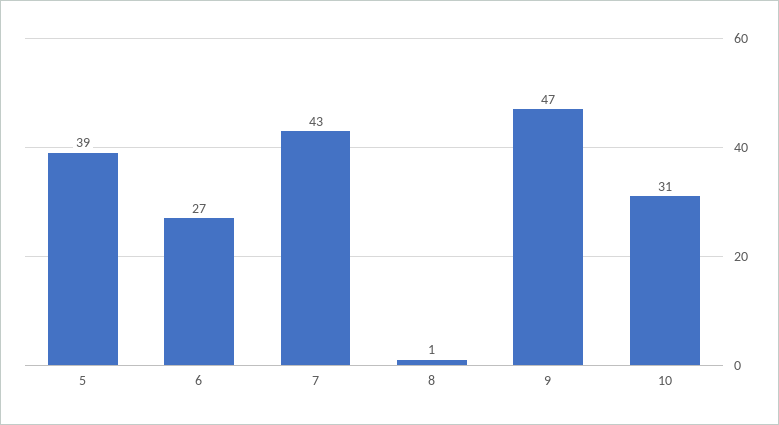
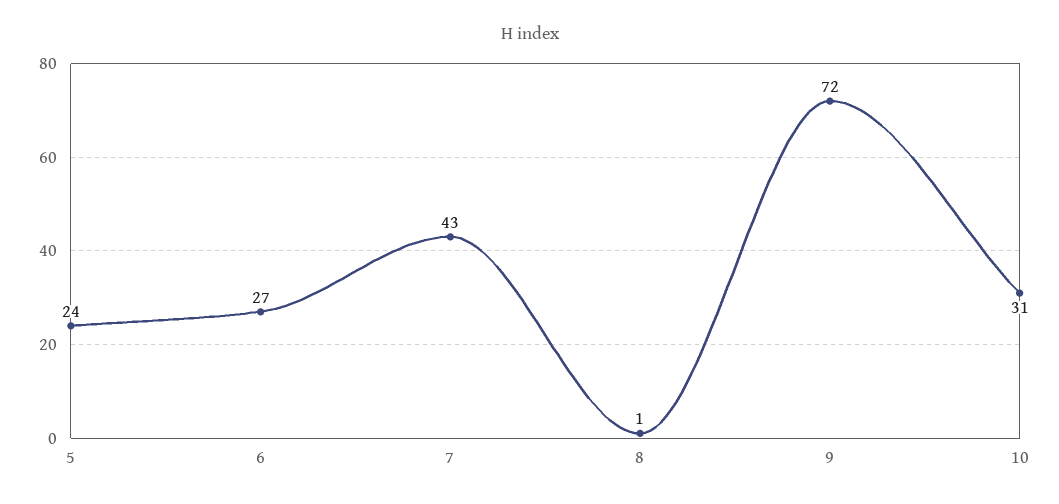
  {
-   "5": 39,
+   "5": 24,
    "6": 27,
    "7": 43,
    "8": 1,
-   "9": 47,
+   "9": 72,
    "10": 31
  }

